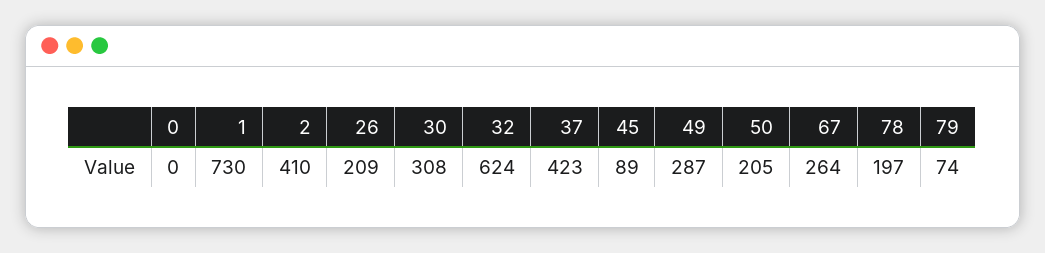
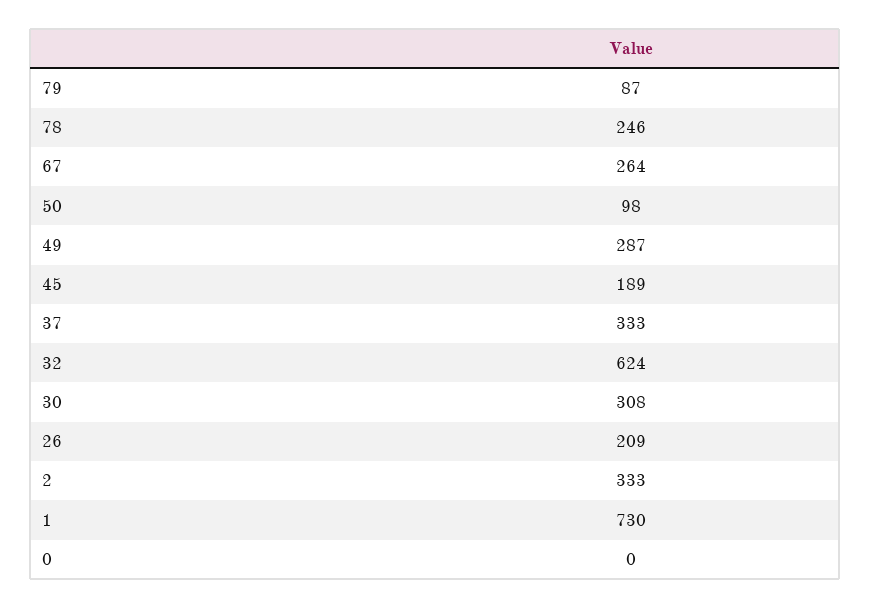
  {
    "0": 0,
    "1": 730,
-   "2": 410,
+   "2": 333,
    "26": 209,
    "30": 308,
    "32": 624,
-   "37": 423,
+   "37": 333,
-   "45": 89,
+   "45": 189,
    "49": 287,
-   "50": 205,
+   "50": 98,
    "67": 264,
-   "78": 197,
+   "78": 246,
-   "79": 74
+   "79": 87
  }

